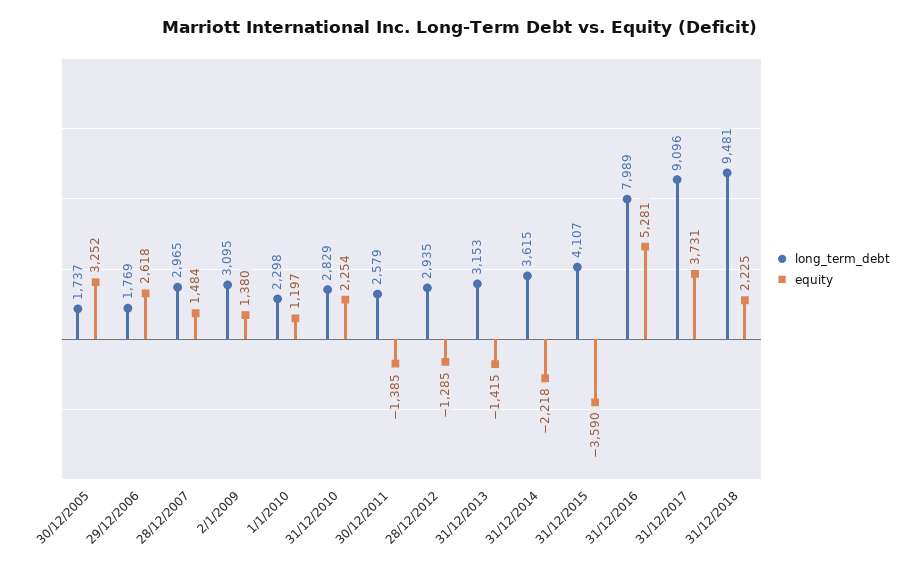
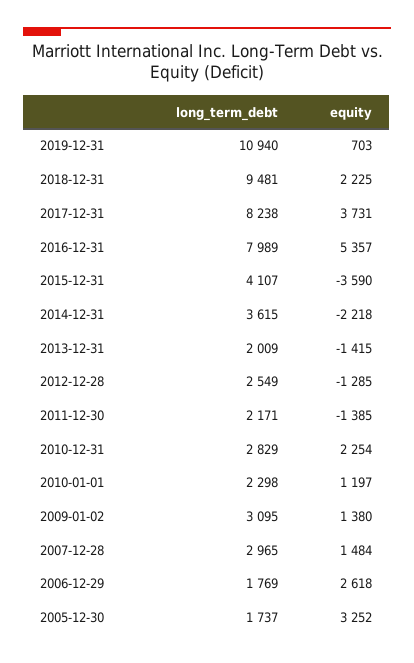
  {
    "long_term_debt": {
      "30/12/2005": 1737,
      "29/12/2006": 1769,
      "28/12/2007": 2965,
      "2/1/2009": 3095,
      "1/1/2010": 2298,
      "31/12/2010": 2829,
-     "30/12/2011": 2579,
+     "30/12/2011": 2171,
-     "28/12/2012": 2935,
+     "28/12/2012": 2549,
-     "31/12/2013": 3153,
+     "31/12/2013": 2009,
      "31/12/2014": 3615,
      "31/12/2015": 4107,
      "31/12/2016": 7989,
-     "31/12/2017": 9096,
+     "31/12/2017": 8238,
-     "31/12/2018": 9481
+     "31/12/2018": 9481,
+     "2019-12-31": 10940
    },
    "equity": {
      "30/12/2005": 3252,
      "29/12/2006": 2618,
      "28/12/2007": 1484,
      "2/1/2009": 1380,
      "1/1/2010": 1197,
      "31/12/2010": 2254,
      "30/12/2011": -1385,
      "28/12/2012": -1285,
      "31/12/2013": -1415,
      "31/12/2014": -2218,
      "31/12/2015": -3590,
-     "31/12/2016": 5281,
+     "31/12/2016": 5357,
      "31/12/2017": 3731,
-     "31/12/2018": 2225
+     "31/12/2018": 2225,
+     "2019-12-31": 703
    }
  }

